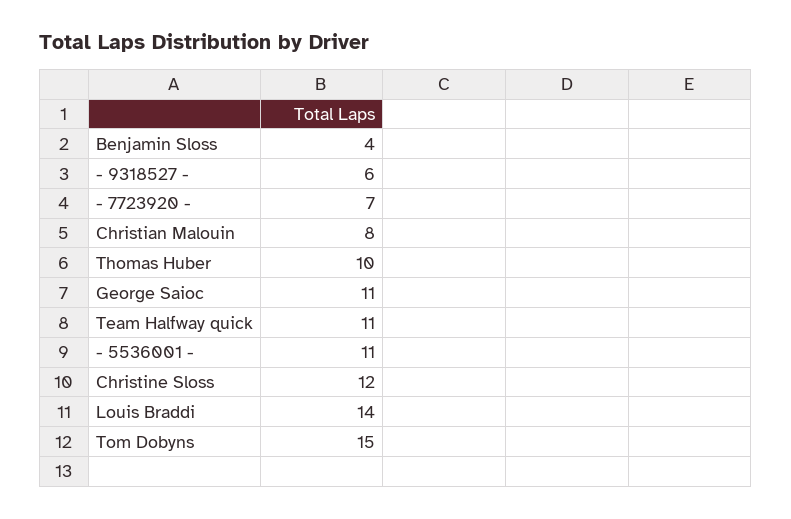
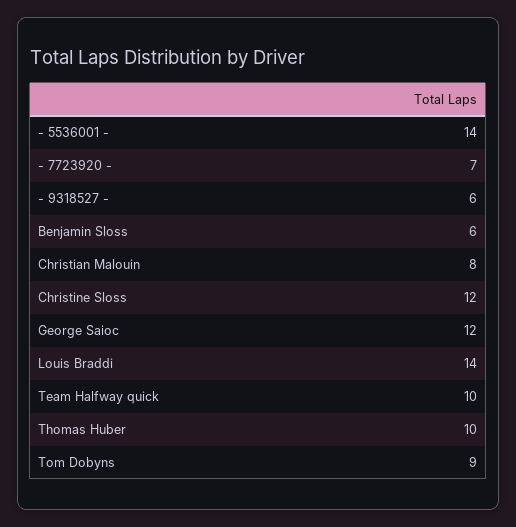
  {
-   "Benjamin Sloss": 4,
+   "Benjamin Sloss": 6,
    "- 9318527 -": 6,
    "- 7723920 -": 7,
    "Christian Malouin": 8,
    "Thomas Huber": 10,
-   "George Saioc": 11,
+   "George Saioc": 12,
-   "Team Halfway quick": 11,
+   "Team Halfway quick": 10,
-   "- 5536001 -": 11,
+   "- 5536001 -": 14,
    "Christine Sloss": 12,
    "Louis Braddi": 14,
-   "Tom Dobyns": 15
+   "Tom Dobyns": 9
  }

